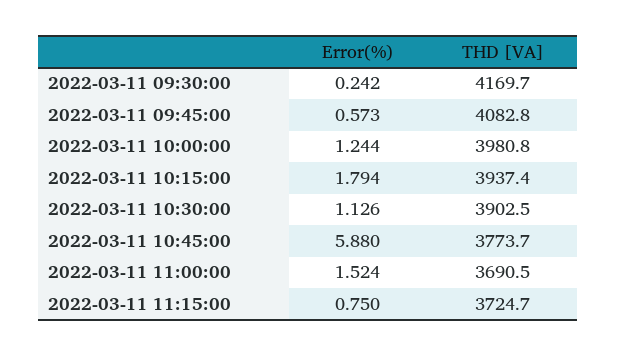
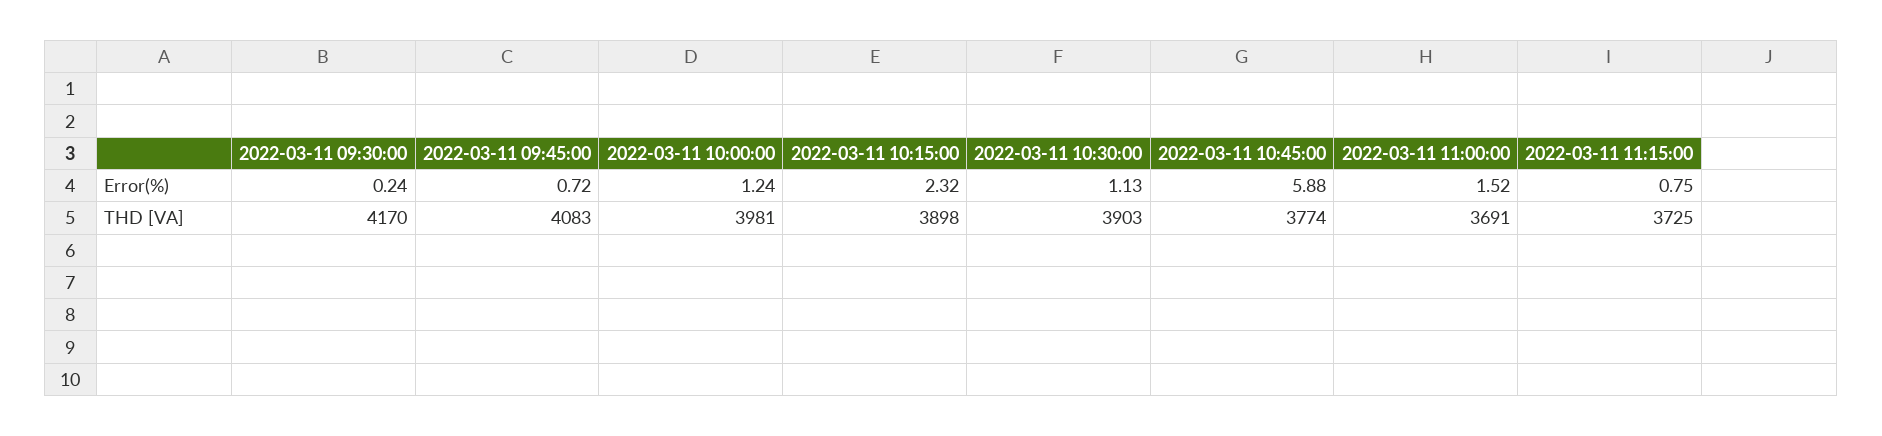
  {
    "Error(%)": {
      "2022-03-11 09:30:00": 0.242,
-     "2022-03-11 09:45:00": 0.573,
+     "2022-03-11 09:45:00": 0.72,
      "2022-03-11 10:00:00": 1.244,
-     "2022-03-11 10:15:00": 1.794,
+     "2022-03-11 10:15:00": 2.32,
      "2022-03-11 10:30:00": 1.126,
      "2022-03-11 10:45:00": 5.88,
      "2022-03-11 11:00:00": 1.524,
      "2022-03-11 11:15:00": 0.75
    },
    "THD [VA]": {
      "2022-03-11 09:30:00": 4169.7,
      "2022-03-11 09:45:00": 4082.8,
      "2022-03-11 10:00:00": 3980.8,
-     "2022-03-11 10:15:00": 3937.4,
+     "2022-03-11 10:15:00": 3898,
      "2022-03-11 10:30:00": 3902.5,
      "2022-03-11 10:45:00": 3773.7,
      "2022-03-11 11:00:00": 3690.5,
      "2022-03-11 11:15:00": 3724.7
    }
  }

